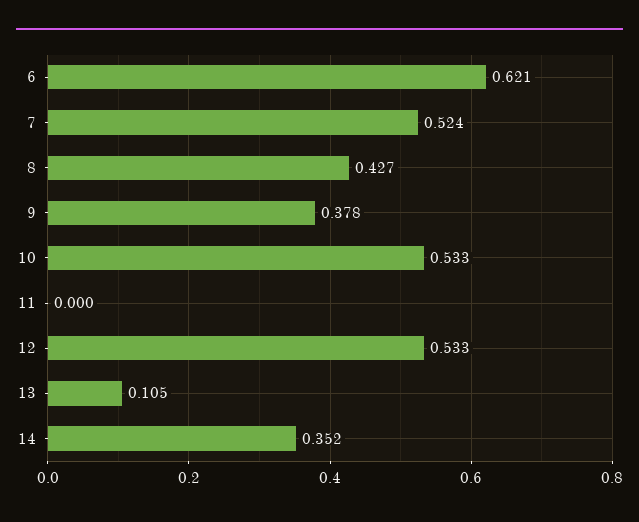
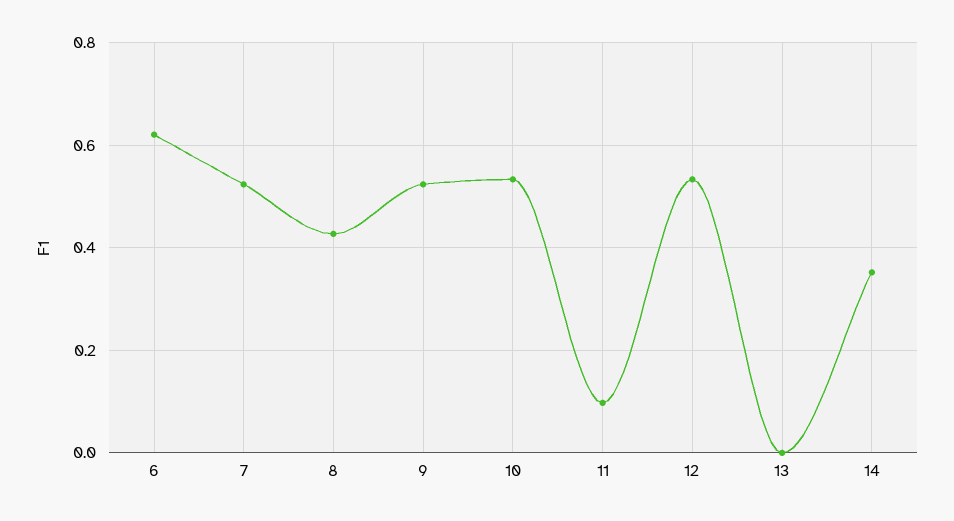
  {
    "6": 0.621,
    "7": 0.524,
    "8": 0.427,
-   "9": 0.378,
+   "9": 0.52,
    "10": 0.533,
-   "11": 0,
+   "11": 0.1,
    "12": 0.533,
-   "13": 0.105,
+   "13": 0,
    "14": 0.352
  }

